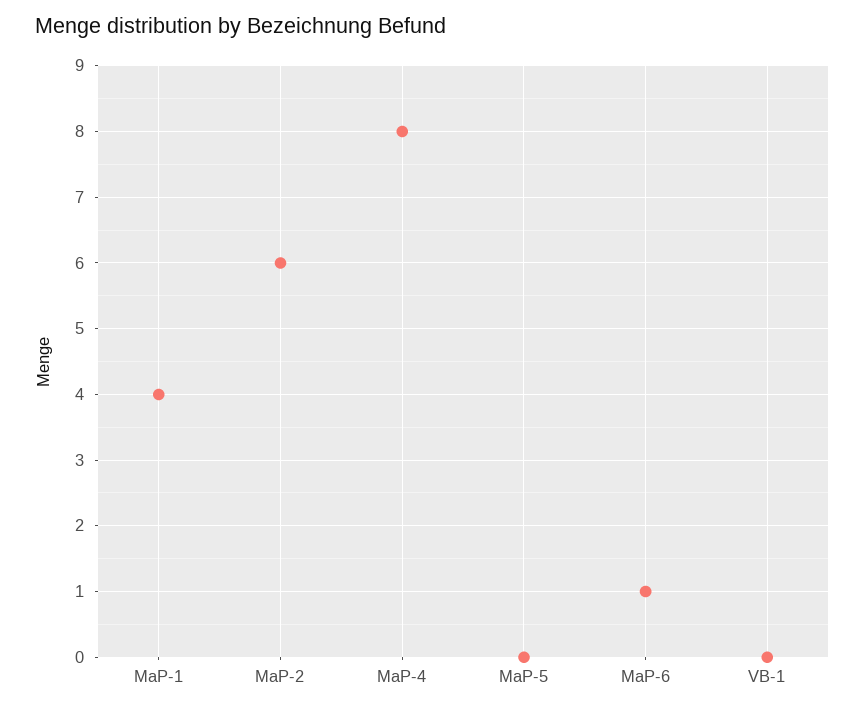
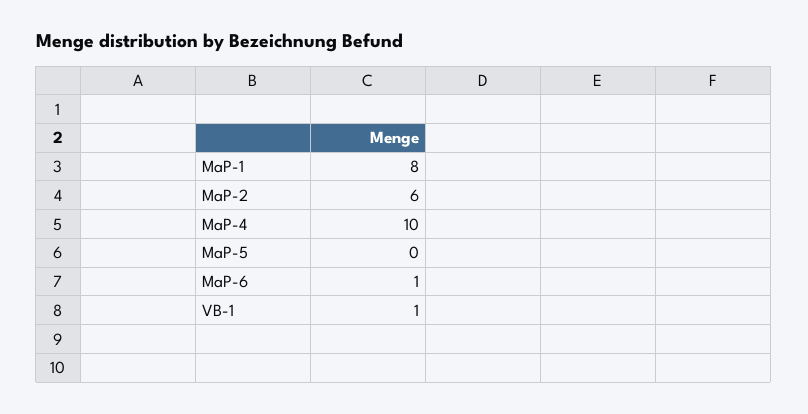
  {
-   "MaP-1": 4,
+   "MaP-1": 8,
    "MaP-2": 6,
-   "MaP-4": 8,
+   "MaP-4": 10,
    "MaP-5": 0,
    "MaP-6": 1,
-   "VB-1": 0
+   "VB-1": 1
  }

